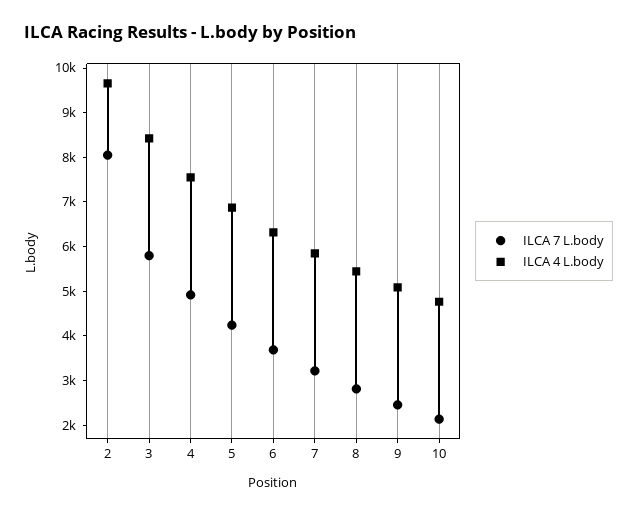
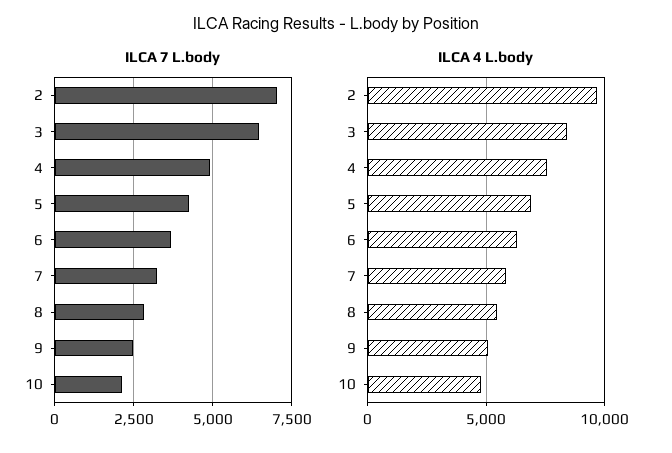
  {
    "ILCA 7 L.body": {
-     "2": 8000,
+     "2": 7000,
-     "3": 5800,
+     "3": 6500,
      "4": 5000,
      "5": 4200,
      "6": 3600,
      "7": 3200,
      "8": 2800,
      "9": 2400,
      "10": 2200
    },
    "ILCA 4 L.body": {
      "2": 9600,
      "3": 8400,
      "4": 7600,
      "5": 6800,
      "6": 6400,
      "7": 5800,
      "8": 5400,
      "9": 5000,
      "10": 4800
    }
  }

